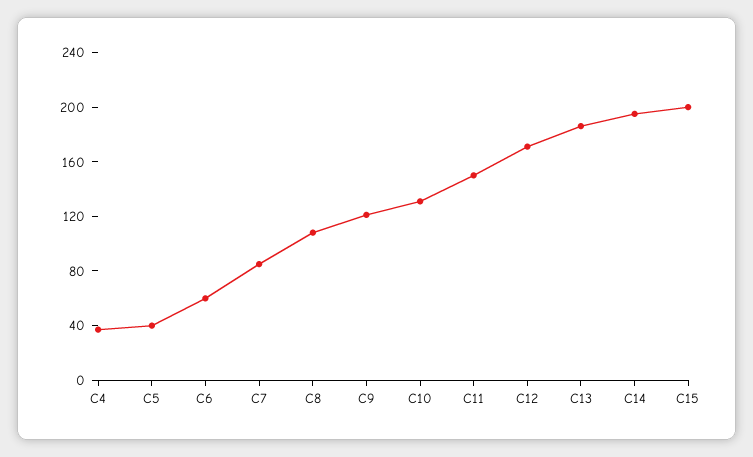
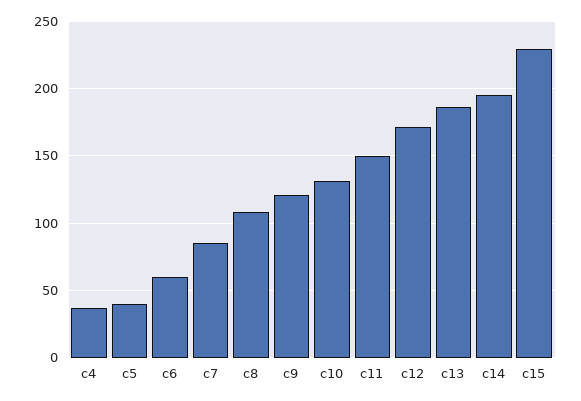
  {
    "C4": 35,
    "C5": 40,
    "C6": 60,
    "C7": 85,
    "C8": 110,
    "C9": 120,
    "C10": 130,
    "C11": 150,
    "C12": 170,
    "C13": 185,
    "C14": 195,
-   "C15": 200
+   "C15": 230
  }

